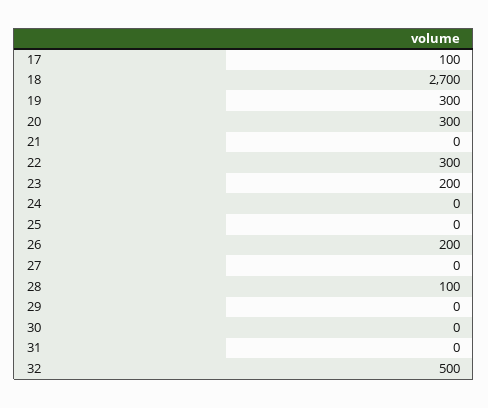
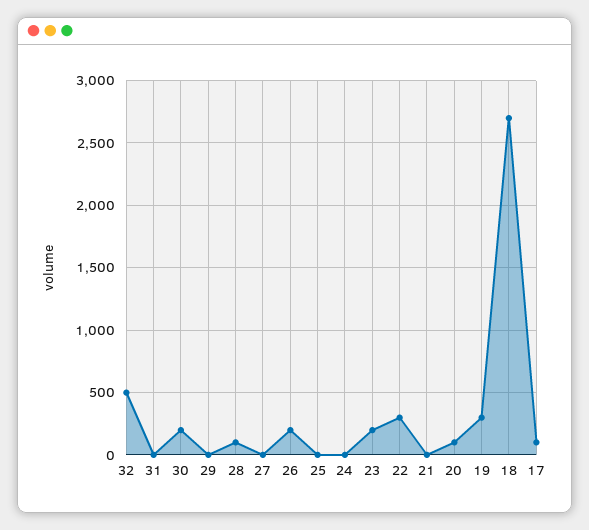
  {
    "17": 100,
    "18": 2700,
    "19": 300,
-   "20": 300,
+   "20": 100,
    "21": 0,
    "22": 300,
    "23": 200,
    "24": 0,
    "25": 0,
    "26": 200,
    "27": 0,
    "28": 100,
    "29": 0,
-   "30": 0,
+   "30": 200,
    "31": 0,
    "32": 500
  }

